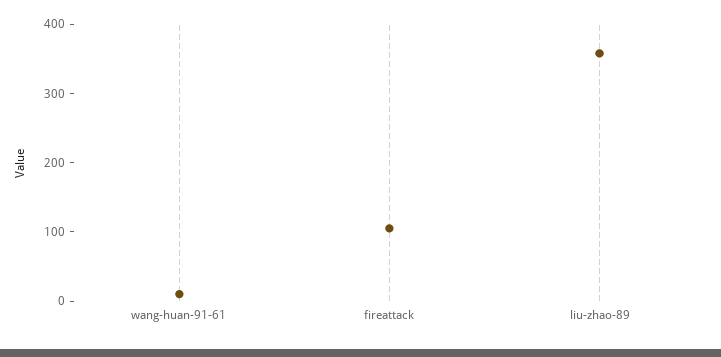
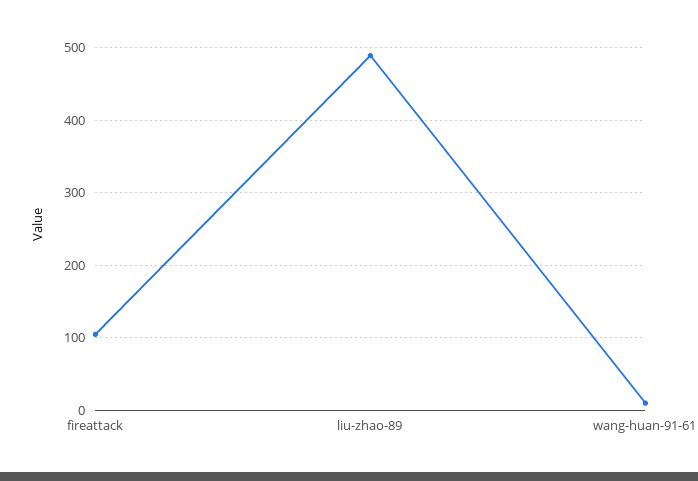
  {
    "wang-huan-91-61": 10,
    "fireattack": 110,
-   "liu-zhao-89": 360
+   "liu-zhao-89": 490
  }

